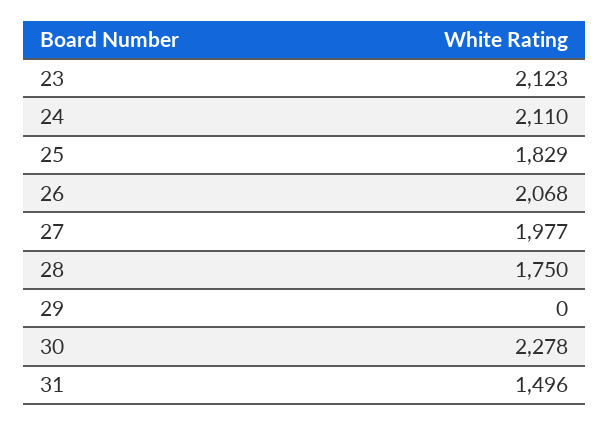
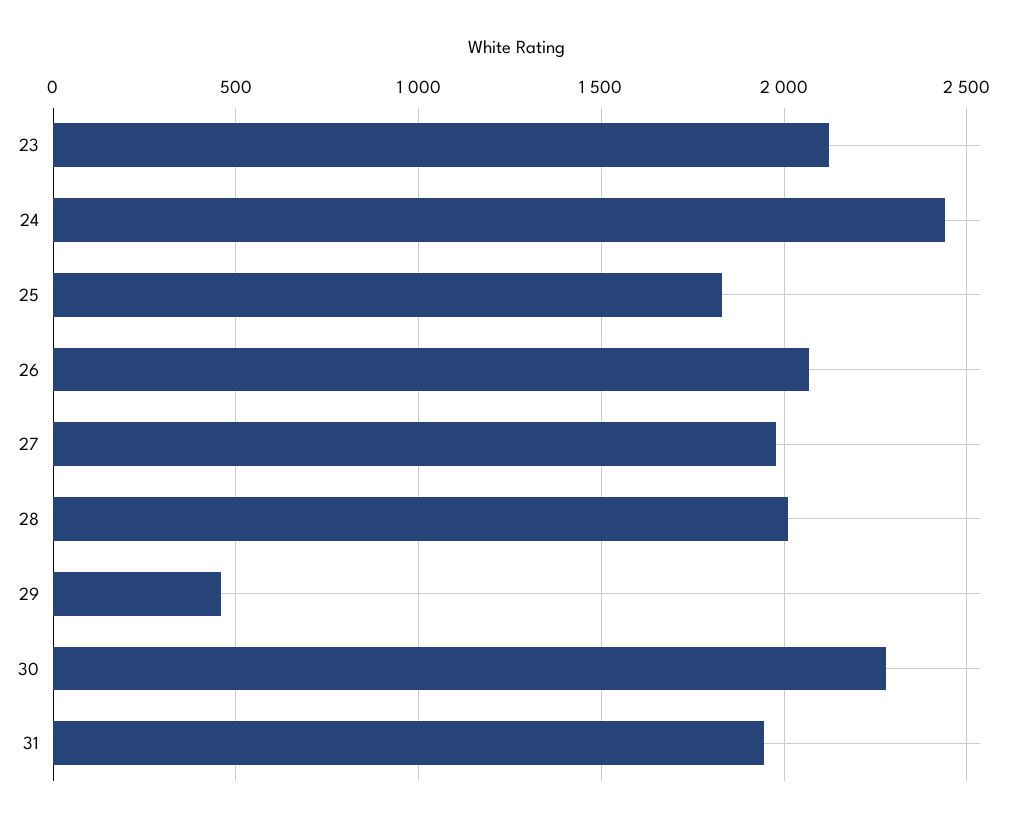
  {
    "23": 2123,
-   "24": 2110,
+   "24": 2450,
    "25": 1829,
    "26": 2068,
    "27": 1977,
-   "28": 1750,
+   "28": 2000,
-   "29": 0,
+   "29": 450,
    "30": 2278,
-   "31": 1496
+   "31": 1950
  }

